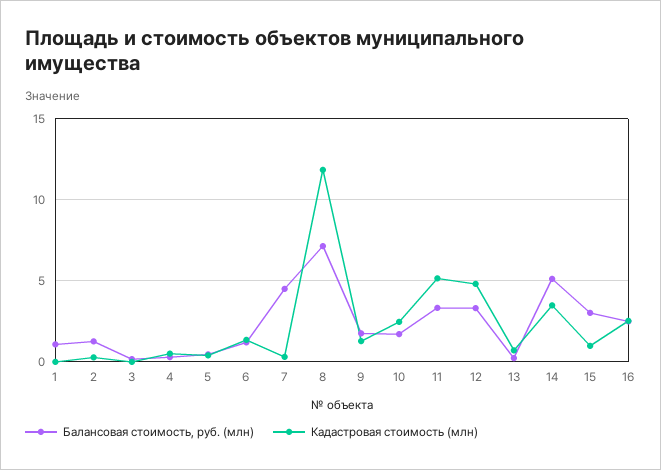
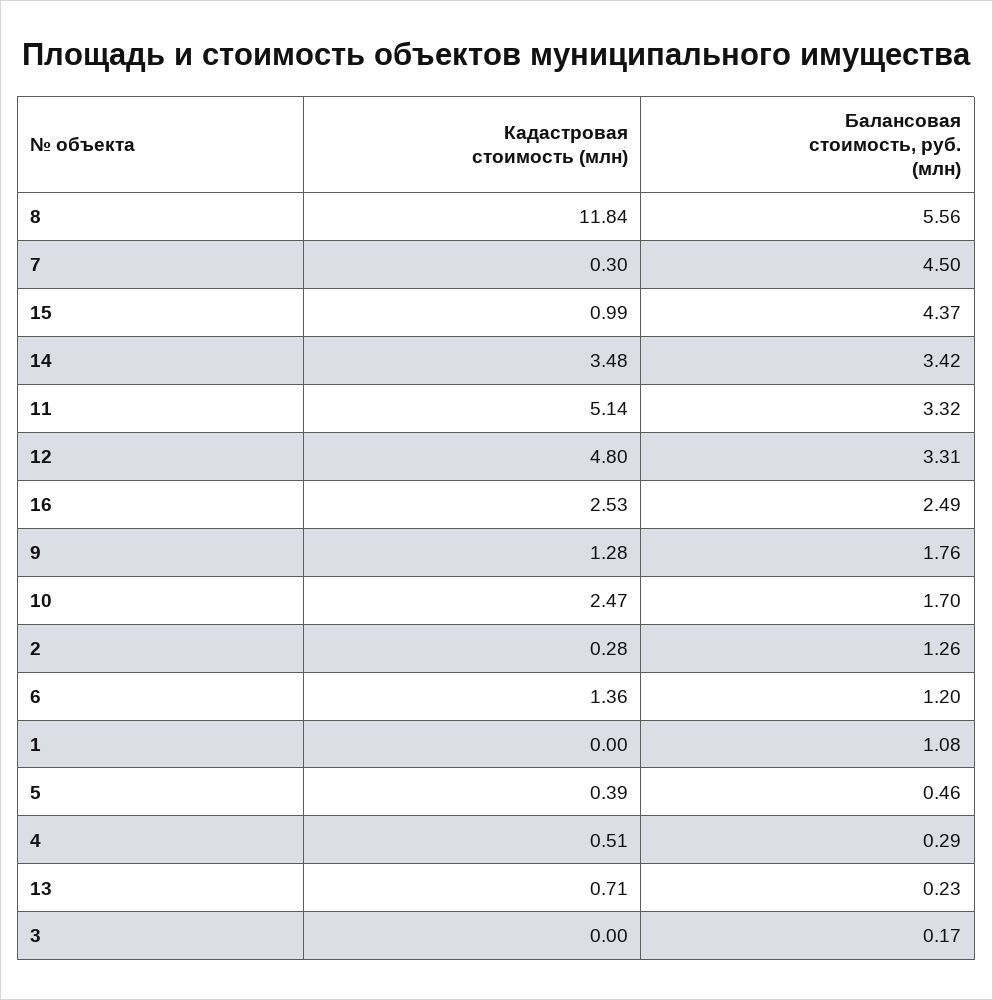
  {
    "Балансовая стоимость, руб. (млн)": {
      "1": 1.08,
      "2": 1.26,
      "3": 0.17,
      "4": 0.29,
      "5": 0.46,
      "6": 1.2,
      "7": 4.5,
-     "8": 7,
+     "8": 5.56,
      "9": 1.76,
      "10": 1.7,
      "11": 3.32,
      "12": 3.31,
      "13": 0.23,
-     "14": 5,
+     "14": 3.42,
-     "15": 3,
+     "15": 4.37,
      "16": 2.49
    },
    "Кадастровая стоимость (млн)": {
      "1": 0,
      "2": 0.28,
      "3": 0,
      "4": 0.51,
      "5": 0.39,
      "6": 1.36,
      "7": 0.3,
      "8": 11.84,
      "9": 1.28,
      "10": 2.47,
      "11": 5.14,
      "12": 4.8,
      "13": 0.71,
      "14": 3.48,
      "15": 0.99,
      "16": 2.53
    }
  }

